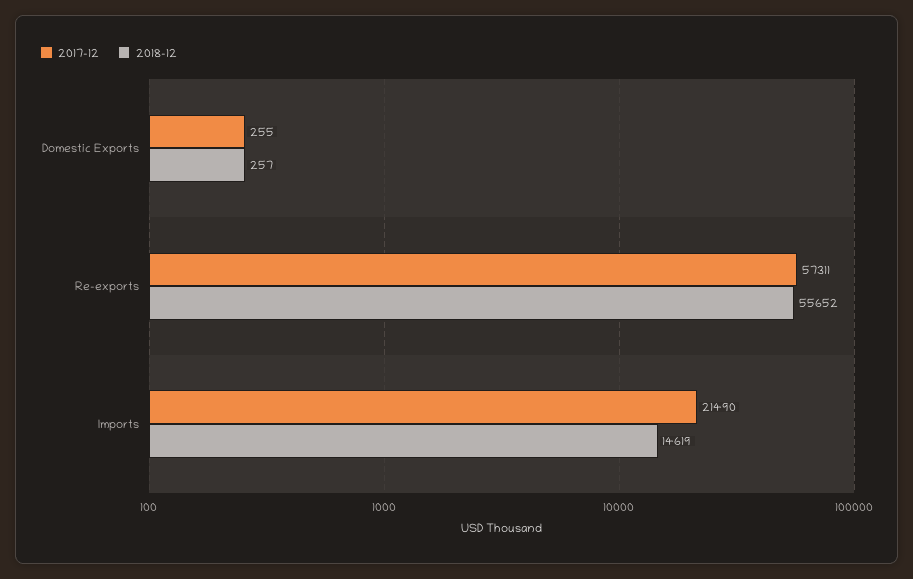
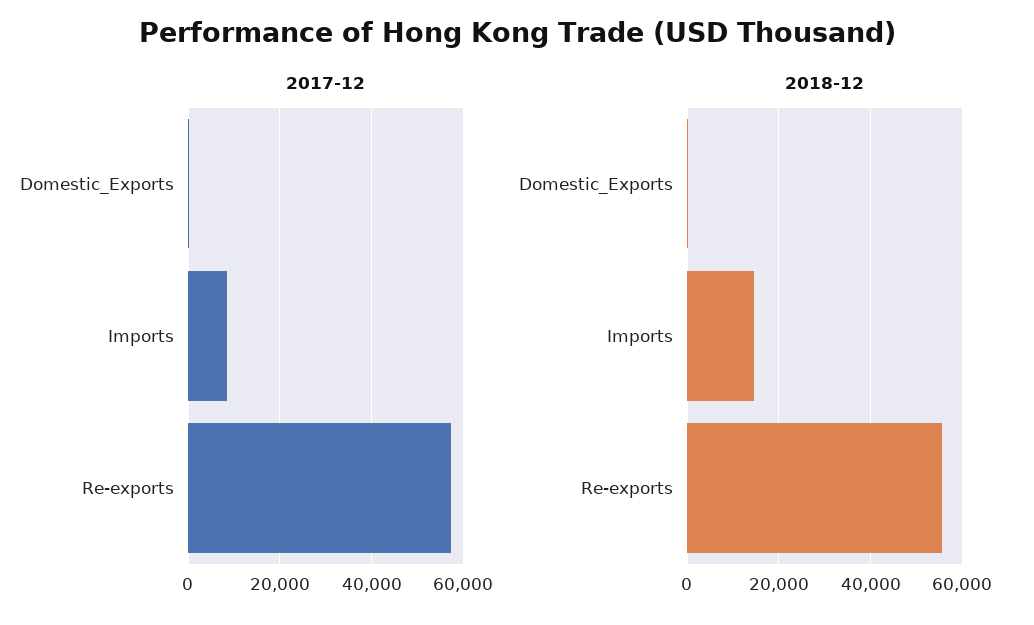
  {
    "2017-12": {
      "Domestic Exports": 255,
      "Re-exports": 57311,
-     "Imports": 21490
+     "Imports": 8000
    },
    "2018-12": {
      "Domestic Exports": 257,
      "Re-exports": 55652,
      "Imports": 14619
    }
  }

